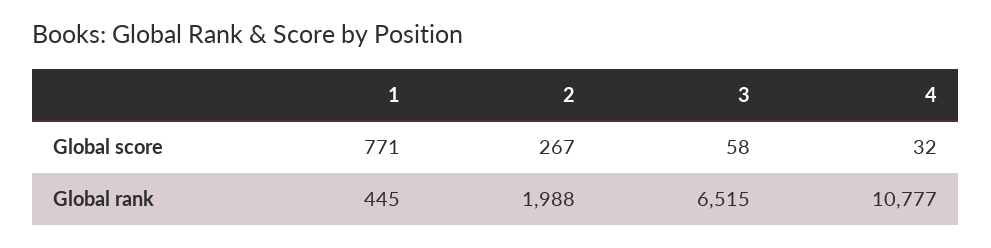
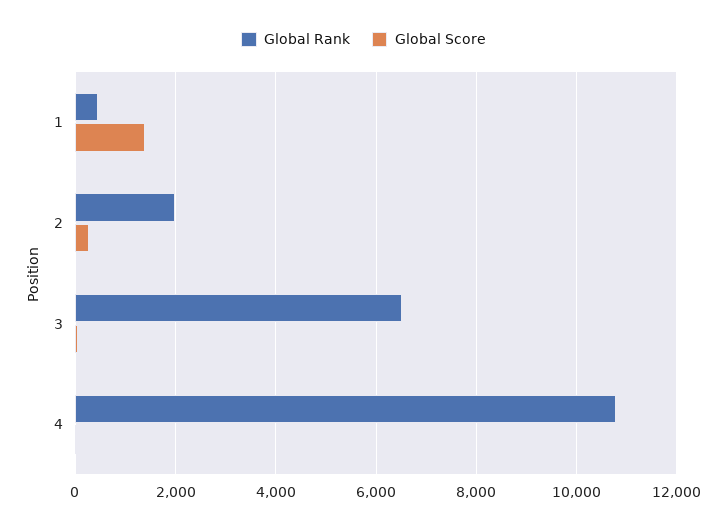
  {
    "Global score": {
-     "1": 771,
+     "1": 1400,
      "2": 267,
      "3": 58,
      "4": 32
    },
    "Global rank": {
      "1": 445,
      "2": 1988,
      "3": 6515,
      "4": 10777
    }
  }

